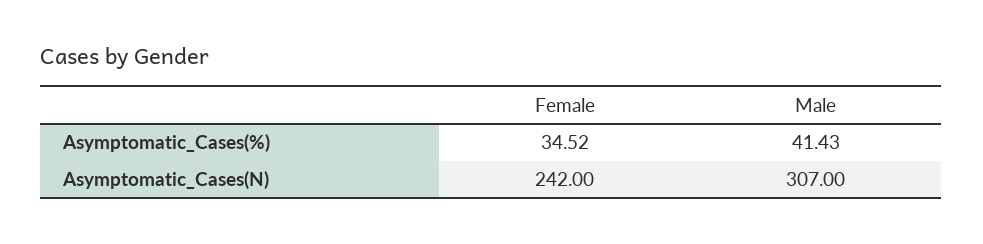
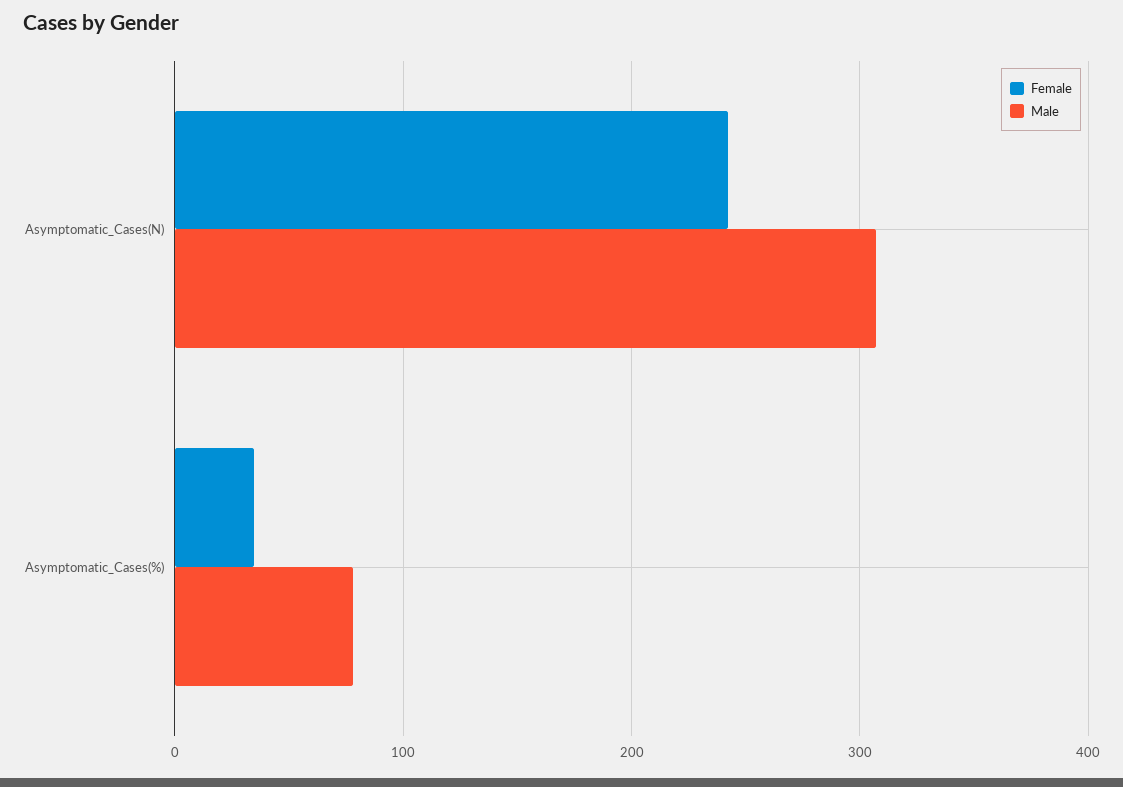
  {
    "Female": {
      "Asymptomatic_Cases(%)": 34.52,
      "Asymptomatic_Cases(N)": 242
    },
    "Male": {
-     "Asymptomatic_Cases(%)": 41.43,
+     "Asymptomatic_Cases(%)": 80,
      "Asymptomatic_Cases(N)": 307
    }
  }

